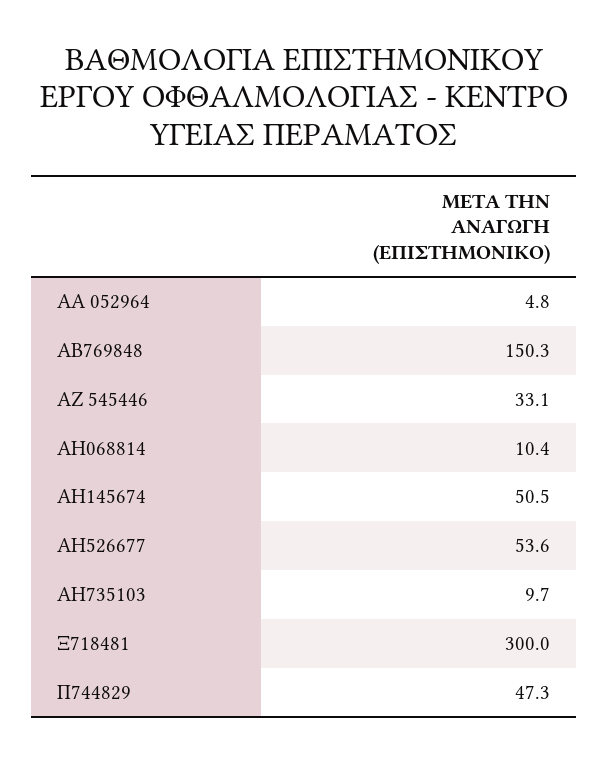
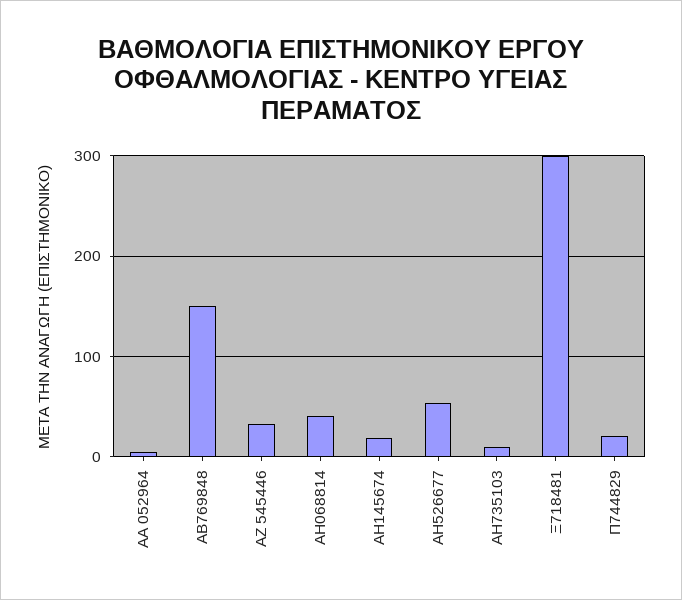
  {
    "ΑΑ 052964": 4.8,
    "ΑΒ769848": 150.3,
    "ΑΖ 545446": 33.1,
-   "ΑΗ068814": 10.4,
+   "ΑΗ068814": 40,
-   "ΑΗ145674": 50.5,
+   "ΑΗ145674": 20,
    "ΑΗ526677": 53.6,
    "ΑΗ735103": 9.7,
    "Ξ718481": 300,
-   "Π744829": 47.3
+   "Π744829": 20
  }

